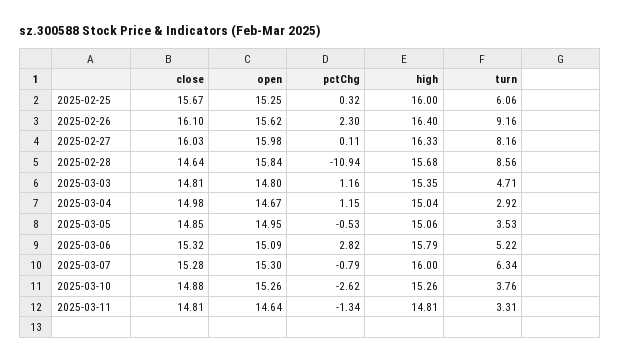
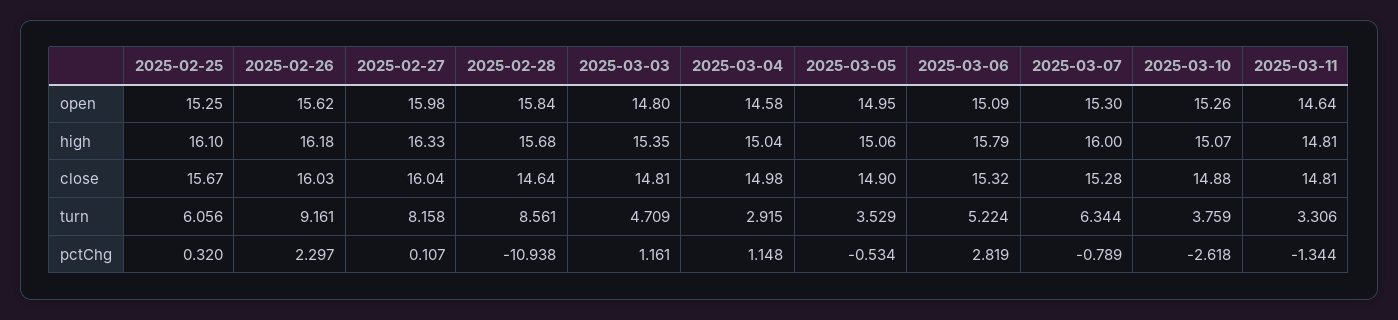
  {
    "close": {
      "2025-02-25": 15.67,
-     "2025-02-26": 16.1,
+     "2025-02-26": 16.03,
-     "2025-02-27": 16.03,
+     "2025-02-27": 16.04,
      "2025-02-28": 14.64,
      "2025-03-03": 14.81,
      "2025-03-04": 14.98,
-     "2025-03-05": 14.85,
+     "2025-03-05": 14.9,
      "2025-03-06": 15.32,
      "2025-03-07": 15.28,
      "2025-03-10": 14.88,
      "2025-03-11": 14.81
    },
    "open": {
      "2025-02-25": 15.25,
      "2025-02-26": 15.62,
      "2025-02-27": 15.98,
      "2025-02-28": 15.84,
      "2025-03-03": 14.8,
-     "2025-03-04": 14.67,
+     "2025-03-04": 14.58,
      "2025-03-05": 14.95,
      "2025-03-06": 15.09,
      "2025-03-07": 15.3,
      "2025-03-10": 15.26,
      "2025-03-11": 14.64
    },
    "pctChg": {
      "2025-02-25": 0.32,
      "2025-02-26": 2.297,
      "2025-02-27": 0.107,
      "2025-02-28": -10.938,
      "2025-03-03": 1.161,
      "2025-03-04": 1.148,
      "2025-03-05": -0.534,
      "2025-03-06": 2.819,
      "2025-03-07": -0.789,
      "2025-03-10": -2.618,
      "2025-03-11": -1.344
    },
    "high": {
-     "2025-02-25": 16,
+     "2025-02-25": 16.1,
-     "2025-02-26": 16.4,
+     "2025-02-26": 16.18,
      "2025-02-27": 16.33,
      "2025-02-28": 15.68,
      "2025-03-03": 15.35,
      "2025-03-04": 15.04,
      "2025-03-05": 15.06,
      "2025-03-06": 15.79,
      "2025-03-07": 16,
-     "2025-03-10": 15.26,
+     "2025-03-10": 15.07,
      "2025-03-11": 14.81
    },
    "turn": {
      "2025-02-25": 6.056,
      "2025-02-26": 9.161,
      "2025-02-27": 8.158,
      "2025-02-28": 8.561,
      "2025-03-03": 4.709,
      "2025-03-04": 2.915,
      "2025-03-05": 3.529,
      "2025-03-06": 5.224,
      "2025-03-07": 6.344,
      "2025-03-10": 3.759,
      "2025-03-11": 3.306
    }
  }

